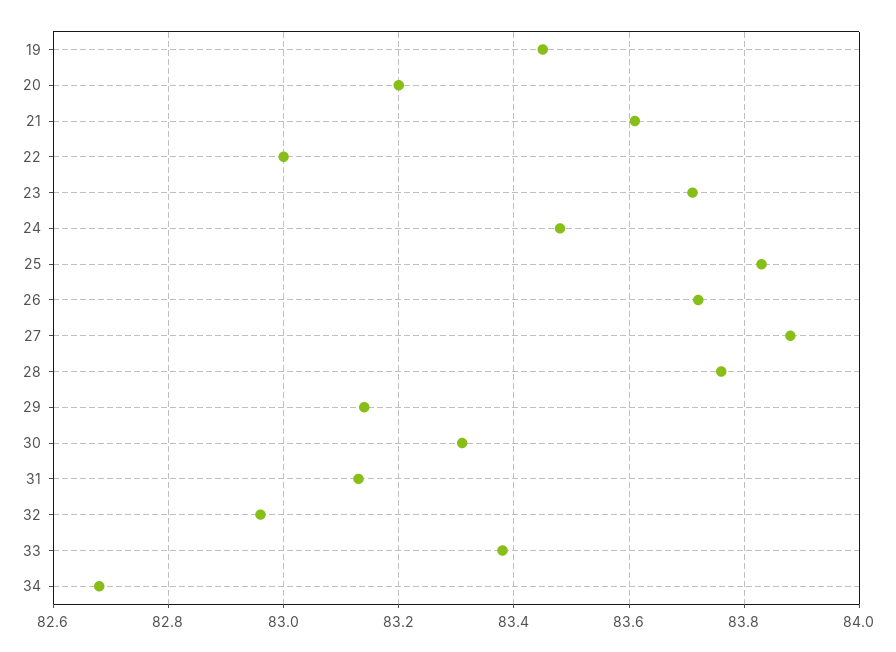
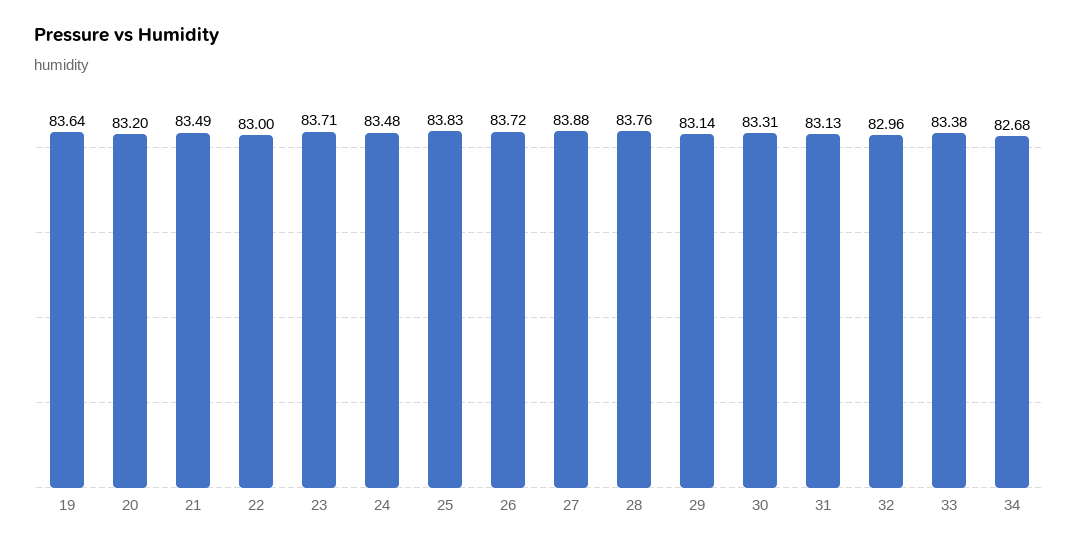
  {
-   "19": 83.45,
+   "19": 83.64,
    "20": 83.2,
-   "21": 83.6,
+   "21": 83.49,
    "22": 83,
    "23": 83.71,
    "24": 83.48,
    "25": 83.83,
    "26": 83.72,
    "27": 83.88,
    "28": 83.76,
    "29": 83.14,
    "30": 83.31,
    "31": 83.13,
    "32": 82.96,
    "33": 83.38,
    "34": 82.68
  }

